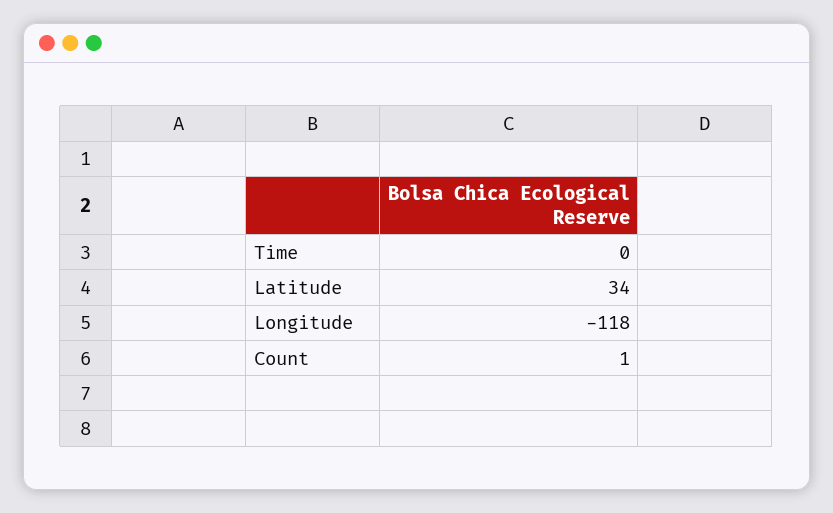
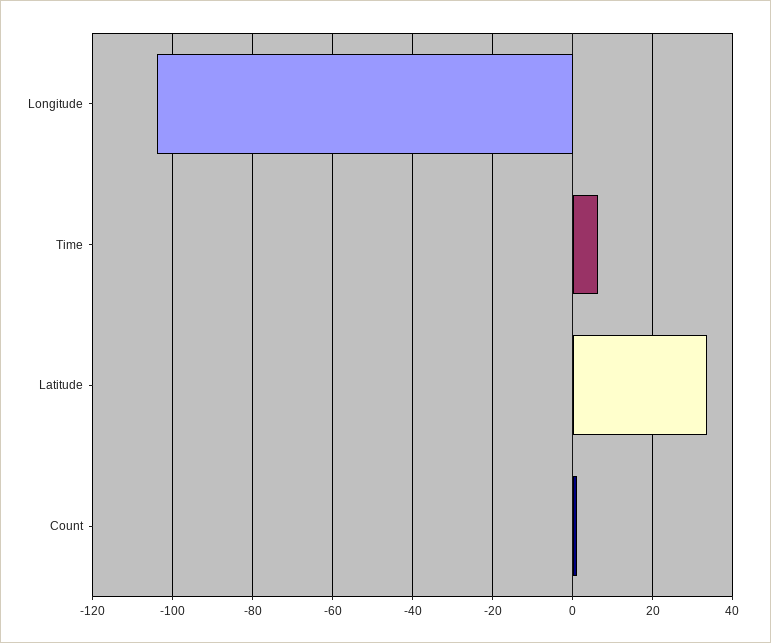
  {
-   "Time": 0,
+   "Time": 6,
    "Latitude": 34,
-   "Longitude": -118,
+   "Longitude": -104,
    "Count": 1
  }

